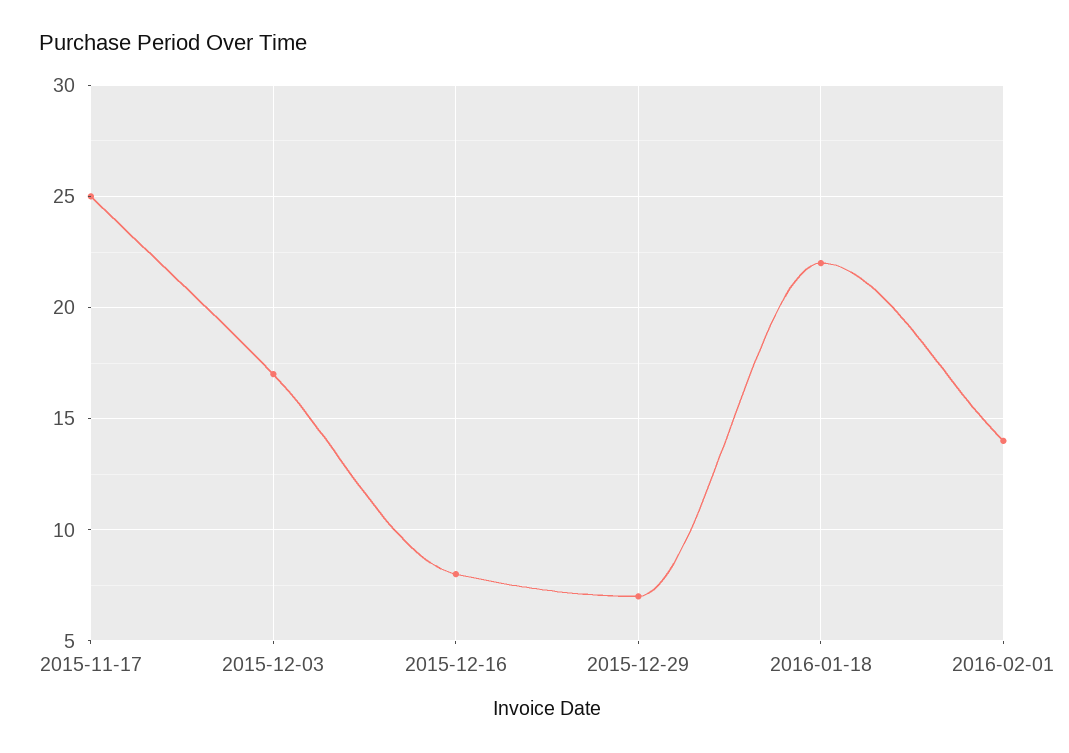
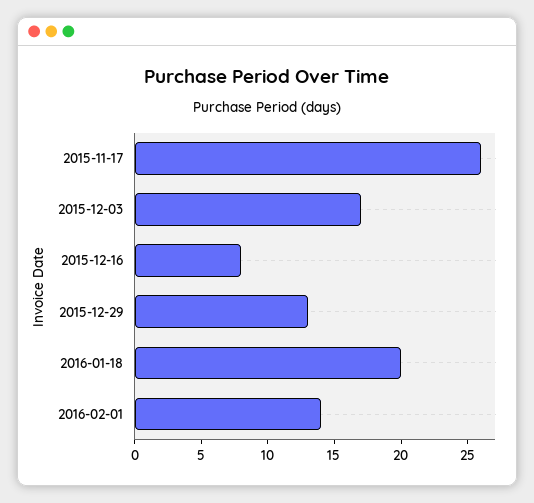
  {
-   "2015-11-17": 25,
+   "2015-11-17": 26,
    "2015-12-03": 17,
    "2015-12-16": 8,
-   "2015-12-29": 7,
+   "2015-12-29": 13,
-   "2016-01-18": 22,
+   "2016-01-18": 20,
    "2016-02-01": 14
  }

